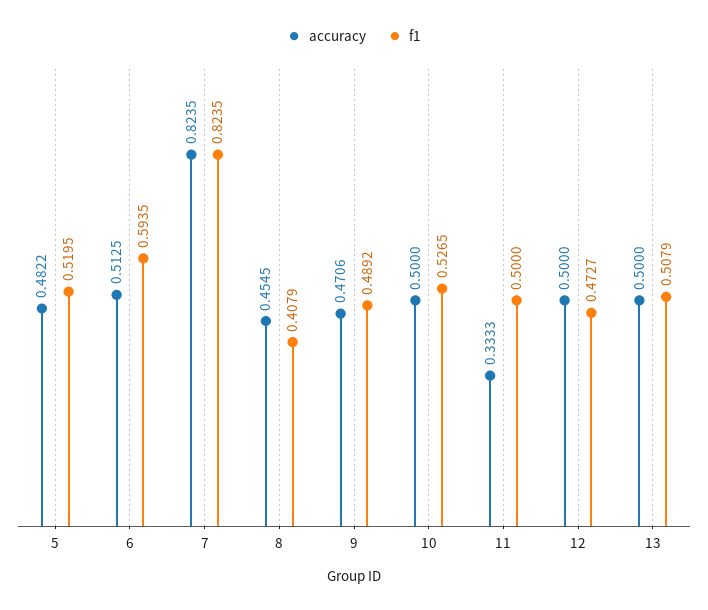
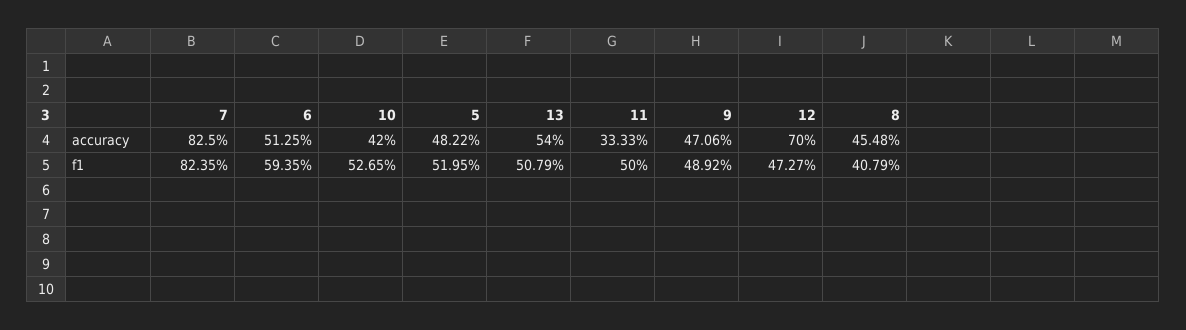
  {
    "accuracy": {
      "5": 0.4822,
      "6": 0.5125,
-     "7": 0.8235,
+     "7": 0.825,
-     "8": 0.4545,
+     "8": 0.4548,
      "9": 0.4706,
-     "10": 0.5,
+     "10": 0.42,
      "11": 0.3333,
-     "12": 0.5,
+     "12": 0.7,
-     "13": 0.5
+     "13": 0.54
    },
    "f1": {
      "5": 0.5195,
      "6": 0.5935,
      "7": 0.8235,
      "8": 0.4079,
      "9": 0.4892,
      "10": 0.5265,
      "11": 0.5,
      "12": 0.4727,
      "13": 0.5079
    }
  }

